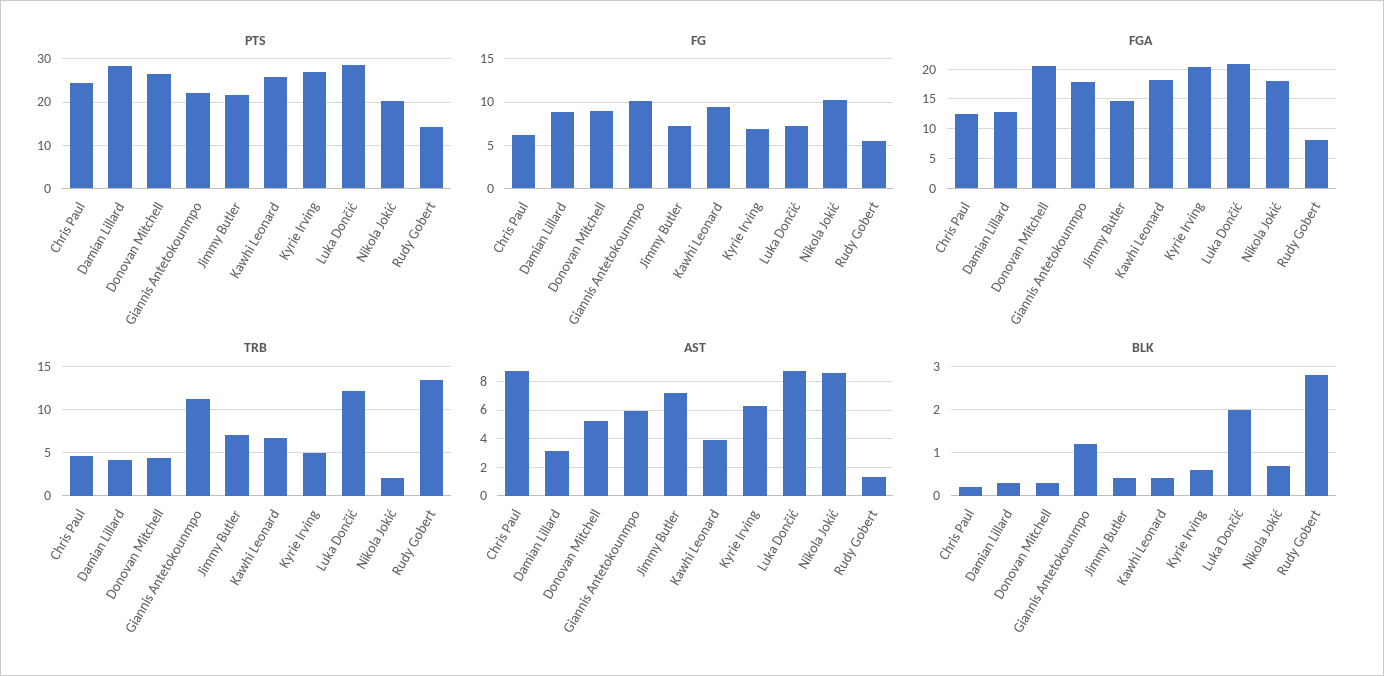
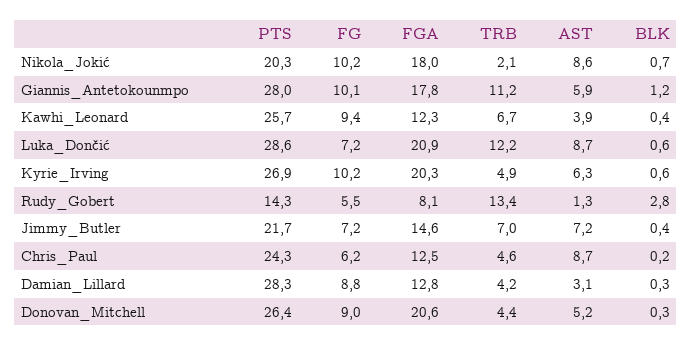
  {
    "PTS": {
      "Chris Paul": 24.3,
      "Damian Lillard": 28.3,
      "Donovan Mitchell": 26.4,
-     "Giannis Antetokounmpo": 22,
+     "Giannis Antetokounmpo": 28,
      "Jimmy Butler": 21.7,
      "Kawhi Leonard": 25.7,
      "Kyrie Irving": 26.9,
      "Luka Dončić": 28.6,
      "Nikola Jokić": 20.3,
      "Rudy Gobert": 14.3
    },
    "FG": {
      "Chris Paul": 6.2,
      "Damian Lillard": 8.8,
      "Donovan Mitchell": 9,
      "Giannis Antetokounmpo": 10.1,
      "Jimmy Butler": 7.2,
      "Kawhi Leonard": 9.4,
-     "Kyrie Irving": 7,
+     "Kyrie Irving": 10.2,
      "Luka Dončić": 7.2,
      "Nikola Jokić": 10.2,
      "Rudy Gobert": 5.5
    },
    "FGA": {
      "Chris Paul": 12.5,
      "Damian Lillard": 12.8,
      "Donovan Mitchell": 20.6,
      "Giannis Antetokounmpo": 17.8,
      "Jimmy Butler": 14.6,
-     "Kawhi Leonard": 17.5,
+     "Kawhi Leonard": 12.3,
      "Kyrie Irving": 20.3,
      "Luka Dončić": 20.9,
      "Nikola Jokić": 18,
      "Rudy Gobert": 8.1
    },
    "TRB": {
      "Chris Paul": 4.6,
      "Damian Lillard": 4.2,
      "Donovan Mitchell": 4.4,
      "Giannis Antetokounmpo": 11.2,
      "Jimmy Butler": 7,
      "Kawhi Leonard": 6.7,
      "Kyrie Irving": 4.9,
      "Luka Dončić": 12.2,
      "Nikola Jokić": 2.1,
      "Rudy Gobert": 13.4
    },
    "AST": {
      "Chris Paul": 8.7,
      "Damian Lillard": 3.1,
      "Donovan Mitchell": 5.2,
      "Giannis Antetokounmpo": 5.9,
      "Jimmy Butler": 7.2,
      "Kawhi Leonard": 3.9,
      "Kyrie Irving": 6.3,
      "Luka Dončić": 8.7,
      "Nikola Jokić": 8.6,
      "Rudy Gobert": 1.3
    },
    "BLK": {
      "Chris Paul": 0.2,
      "Damian Lillard": 0.3,
      "Donovan Mitchell": 0.3,
      "Giannis Antetokounmpo": 1.2,
      "Jimmy Butler": 0.4,
      "Kawhi Leonard": 0.4,
      "Kyrie Irving": 0.6,
-     "Luka Dončić": 2,
+     "Luka Dončić": 0.6,
      "Nikola Jokić": 0.7,
      "Rudy Gobert": 2.8
    }
  }

